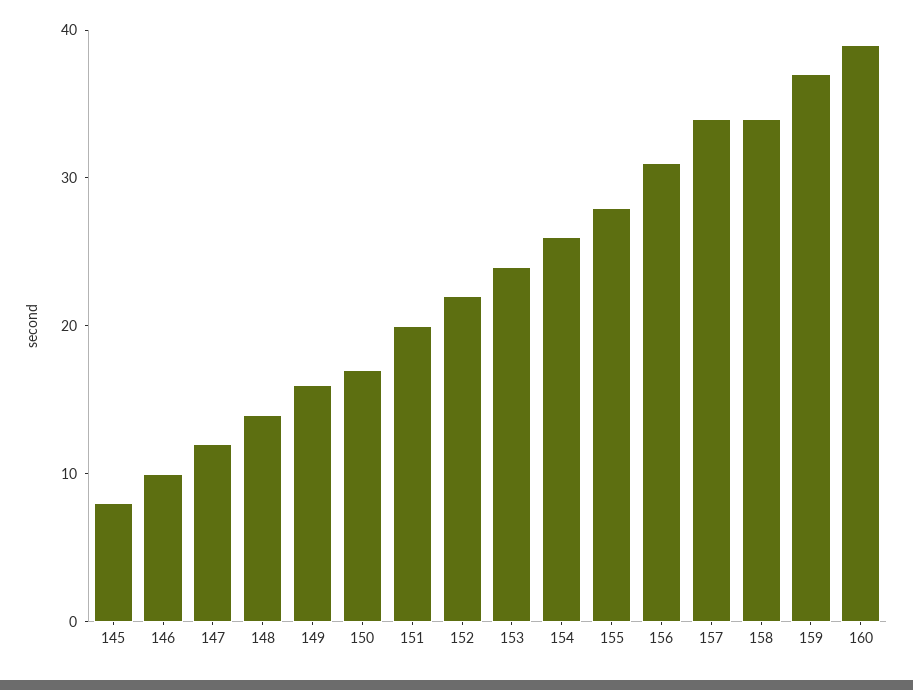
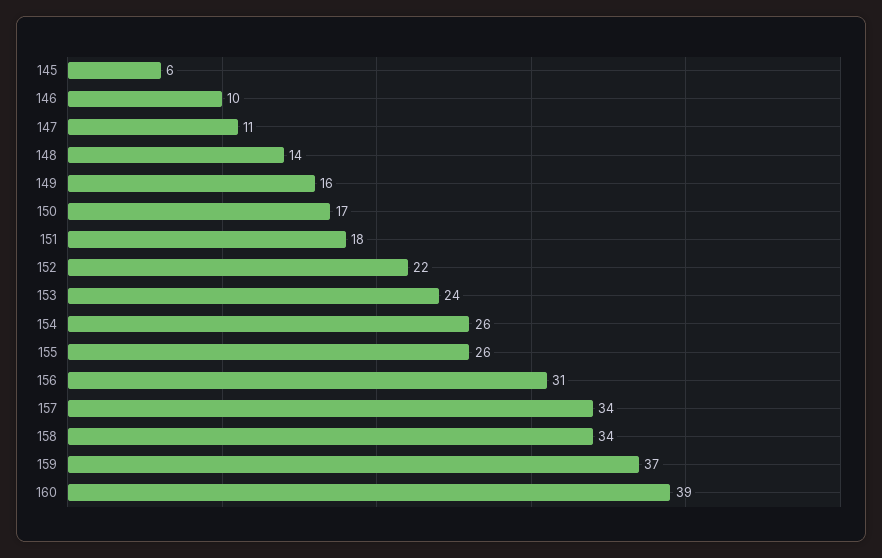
  {
-   "145": 8,
+   "145": 6,
    "146": 10,
-   "147": 12,
+   "147": 11,
    "148": 14,
    "149": 16,
    "150": 17,
-   "151": 20,
+   "151": 18,
    "152": 22,
    "153": 24,
    "154": 26,
-   "155": 28,
+   "155": 26,
    "156": 31,
    "157": 34,
    "158": 34,
    "159": 37,
    "160": 39
  }

